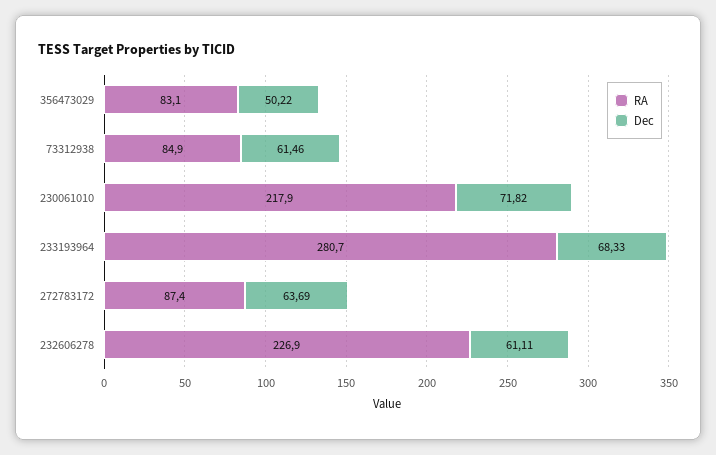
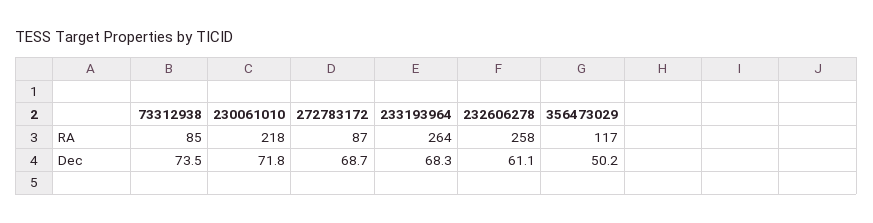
  {
    "RA": {
-     "356473029": 83.1,
+     "356473029": 117,
      "73312938": 84.9,
      "230061010": 217.9,
-     "233193964": 280.7,
+     "233193964": 264,
      "272783172": 87.4,
-     "232606278": 226.9
+     "232606278": 258
    },
    "Dec": {
      "356473029": 50.22,
-     "73312938": 61.46,
+     "73312938": 73.5,
      "230061010": 71.82,
      "233193964": 68.33,
-     "272783172": 63.69,
+     "272783172": 68.7,
      "232606278": 61.11
    }
  }

